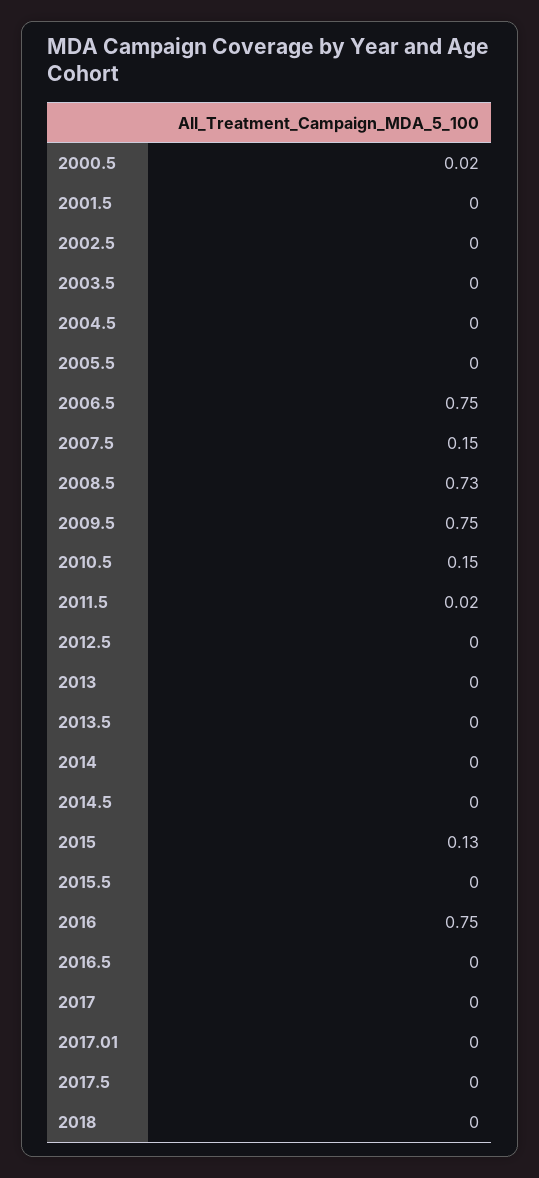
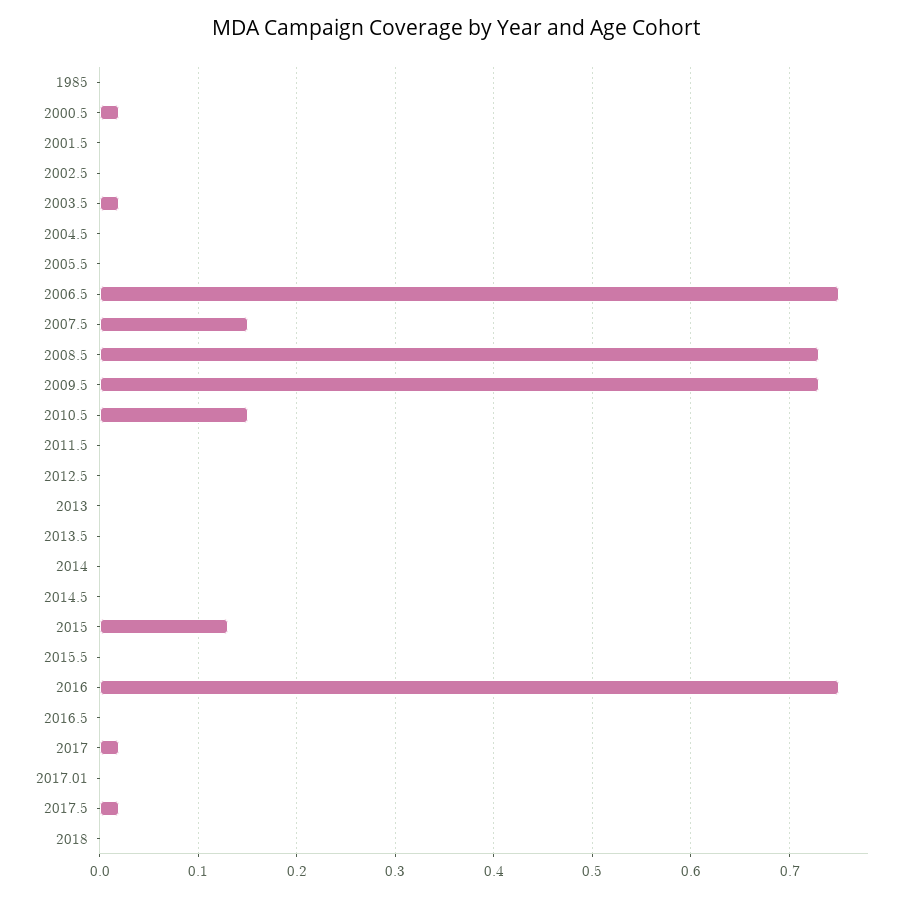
  {
    "2000.5": 0.02,
    "2001.5": 0,
    "2002.5": 0,
-   "2003.5": 0,
+   "2003.5": 0.02,
    "2004.5": 0,
    "2005.5": 0,
    "2006.5": 0.75,
    "2007.5": 0.15,
    "2008.5": 0.73,
-   "2009.5": 0.75,
+   "2009.5": 0.73,
    "2010.5": 0.15,
-   "2011.5": 0.02,
+   "2011.5": 0,
    "2012.5": 0,
    "2013": 0,
    "2013.5": 0,
    "2014": 0,
    "2014.5": 0,
    "2015": 0.13,
    "2015.5": 0,
    "2016": 0.75,
    "2016.5": 0,
-   "2017": 0,
+   "2017": 0.02,
    "2017.01": 0,
-   "2017.5": 0,
+   "2017.5": 0.02,
-   "2018": 0
+   "2018": 0,
+   "1985": 0
  }

